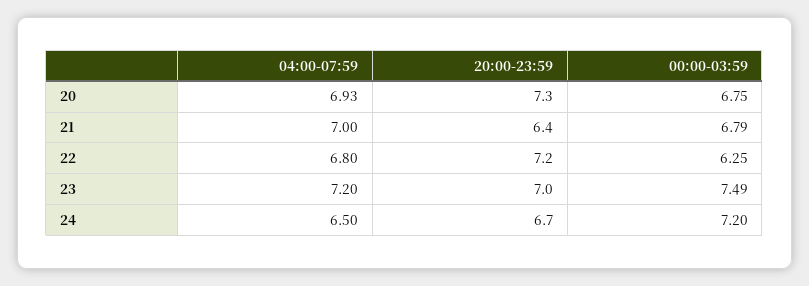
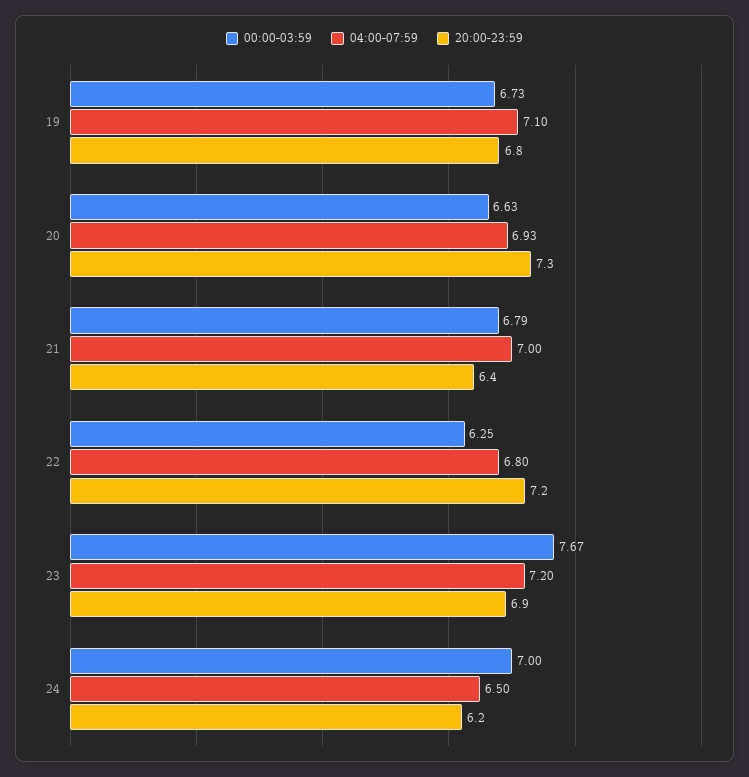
  {
    "04:00-07:59": {
      "20": 6.93,
      "21": 7,
      "22": 6.8,
      "23": 7.2,
-     "24": 6.5
+     "24": 6.5,
+     "19": 7.1
    },
    "20:00-23:59": {
      "20": 7.3,
      "21": 6.4,
      "22": 7.2,
-     "23": 7,
+     "23": 6.9,
-     "24": 6.7
+     "24": 6.2,
+     "19": 6.8
    },
    "00:00-03:59": {
-     "20": 6.75,
+     "20": 6.63,
      "21": 6.79,
      "22": 6.25,
-     "23": 7.49,
+     "23": 7.67,
-     "24": 7.2
+     "24": 7,
+     "19": 6.73
    }
  }

